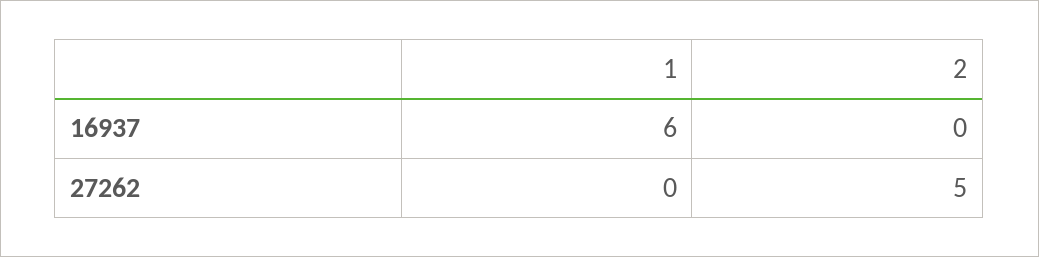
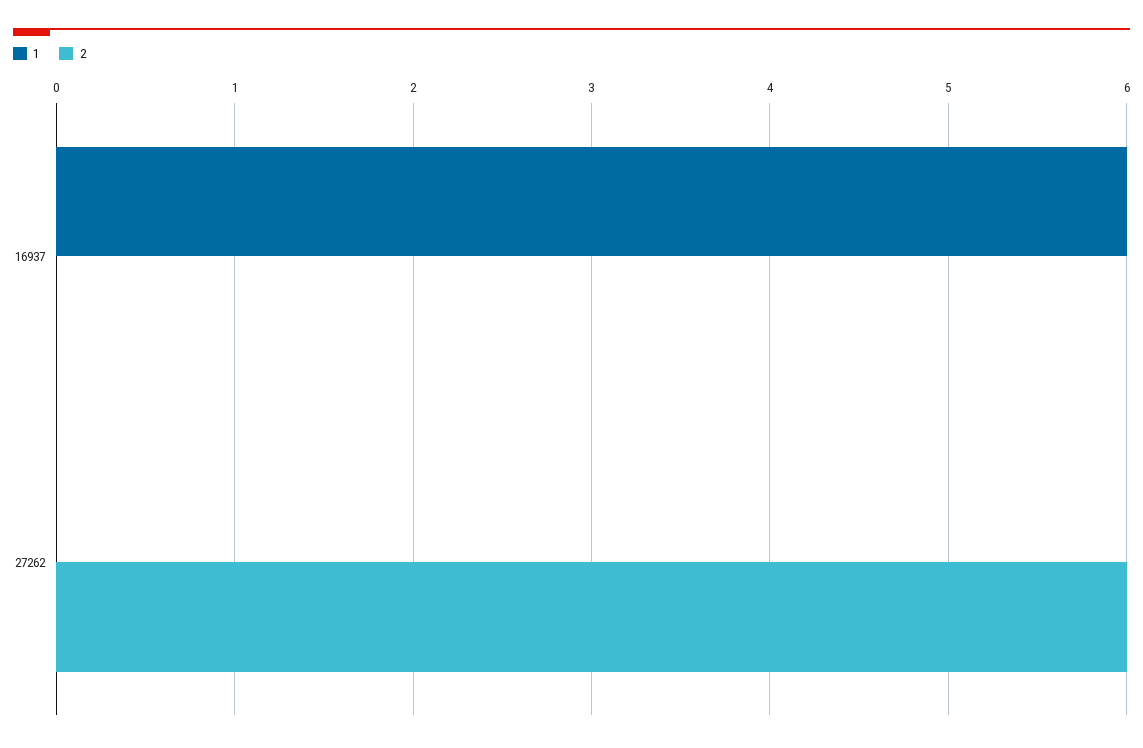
  {
    "1": {
      "16937": 6,
      "27262": 0
    },
    "2": {
      "16937": 0,
-     "27262": 5
+     "27262": 6
    }
  }

